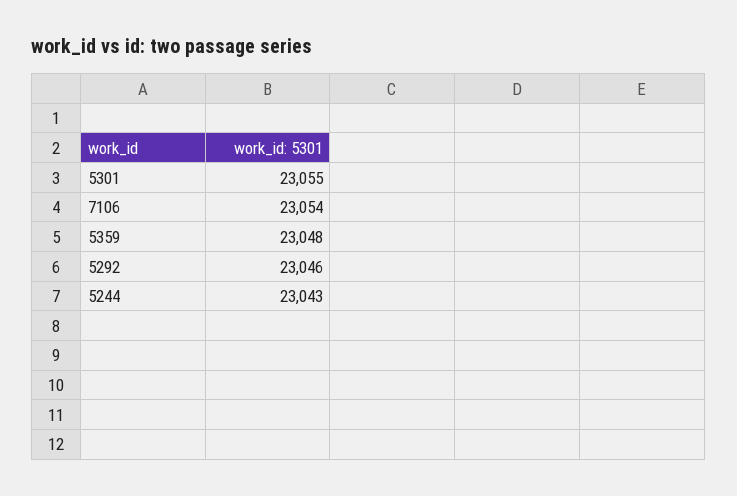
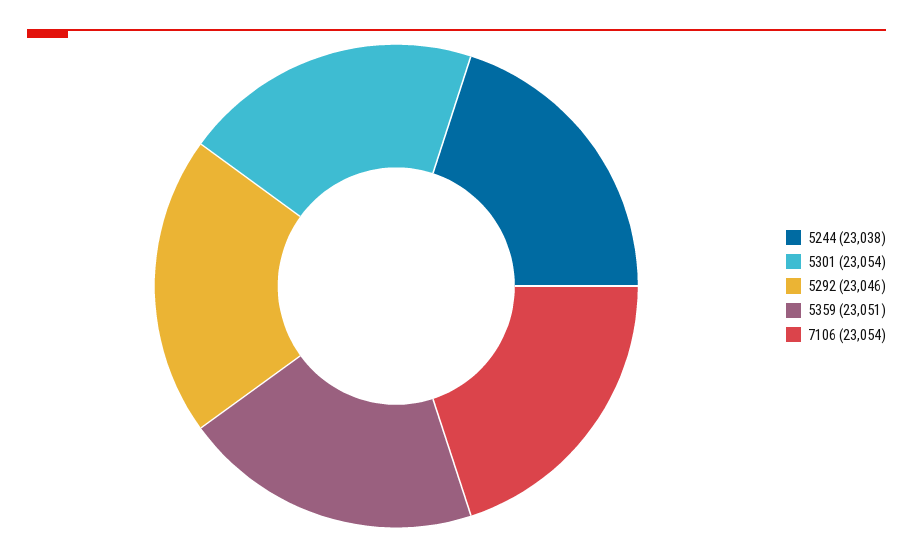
  {
-   "5301": 23055,
+   "5301": 23054,
    "7106": 23054,
-   "5359": 23048,
+   "5359": 23051,
    "5292": 23046,
-   "5244": 23043
+   "5244": 23038
  }

